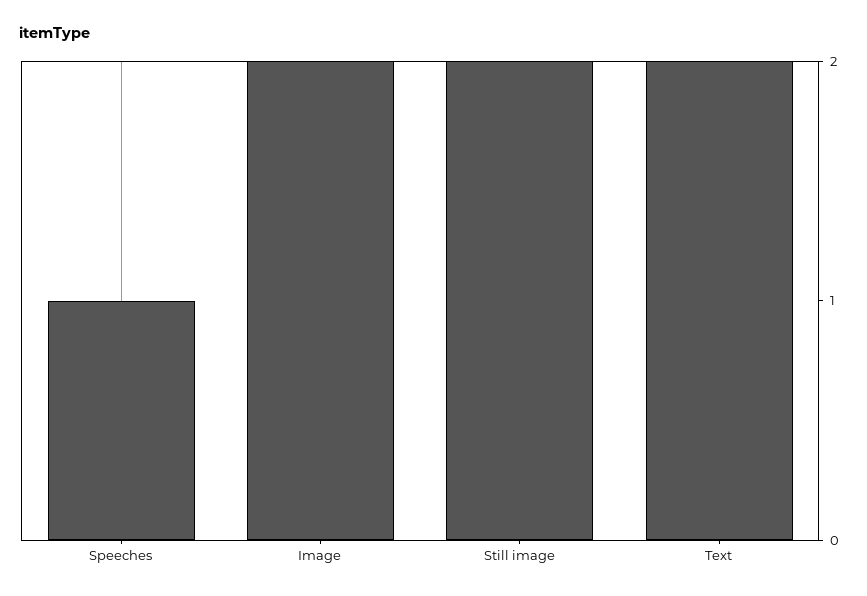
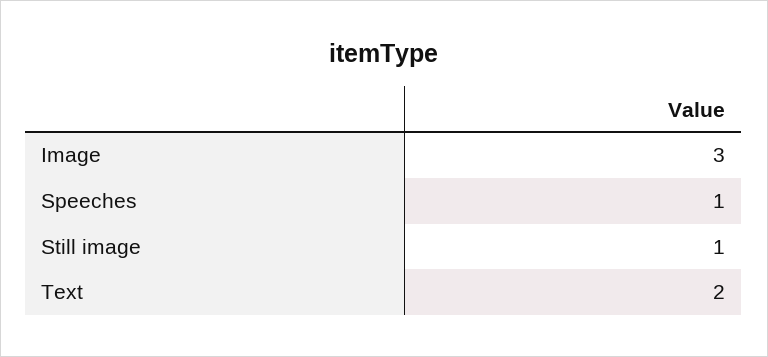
  {
    "Speeches": 1,
-   "Image": 2,
+   "Image": 3,
-   "Still image": 2,
+   "Still image": 1,
    "Text": 2
  }

